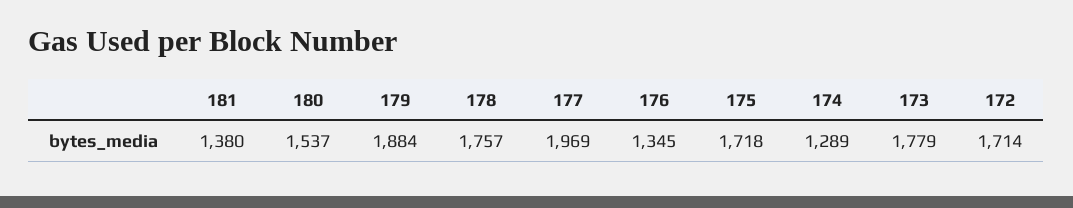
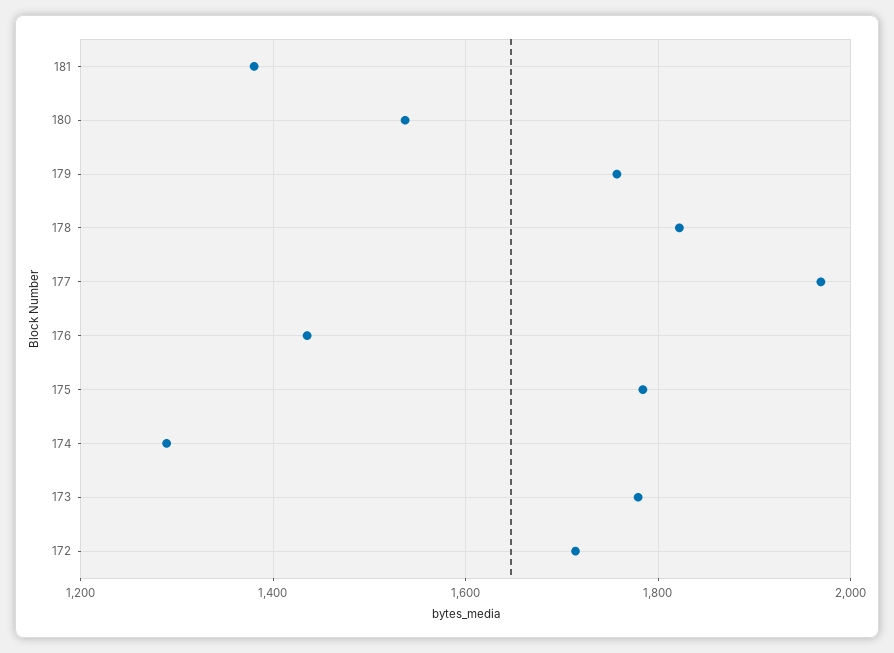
  {
    "181": 1380,
    "180": 1537,
-   "179": 1884,
+   "179": 1760,
-   "178": 1757,
+   "178": 1820,
    "177": 1969,
-   "176": 1345,
+   "176": 1440,
-   "175": 1718,
+   "175": 1780,
    "174": 1289,
    "173": 1779,
    "172": 1714
  }

